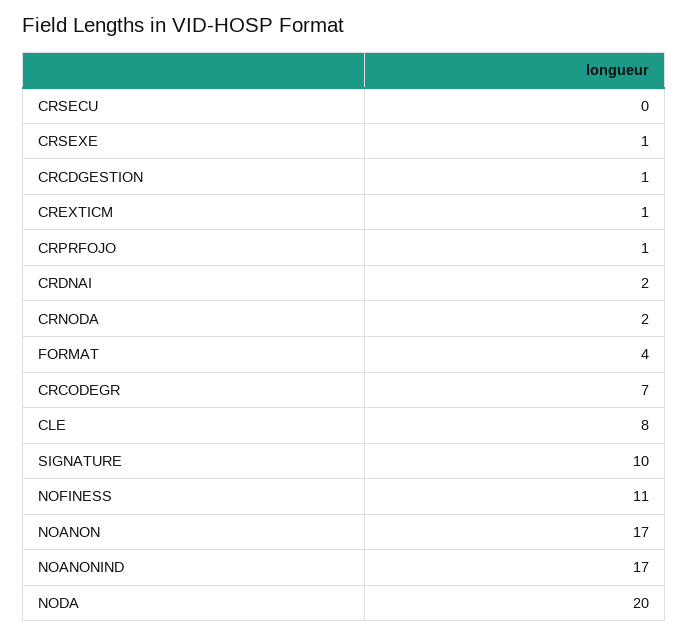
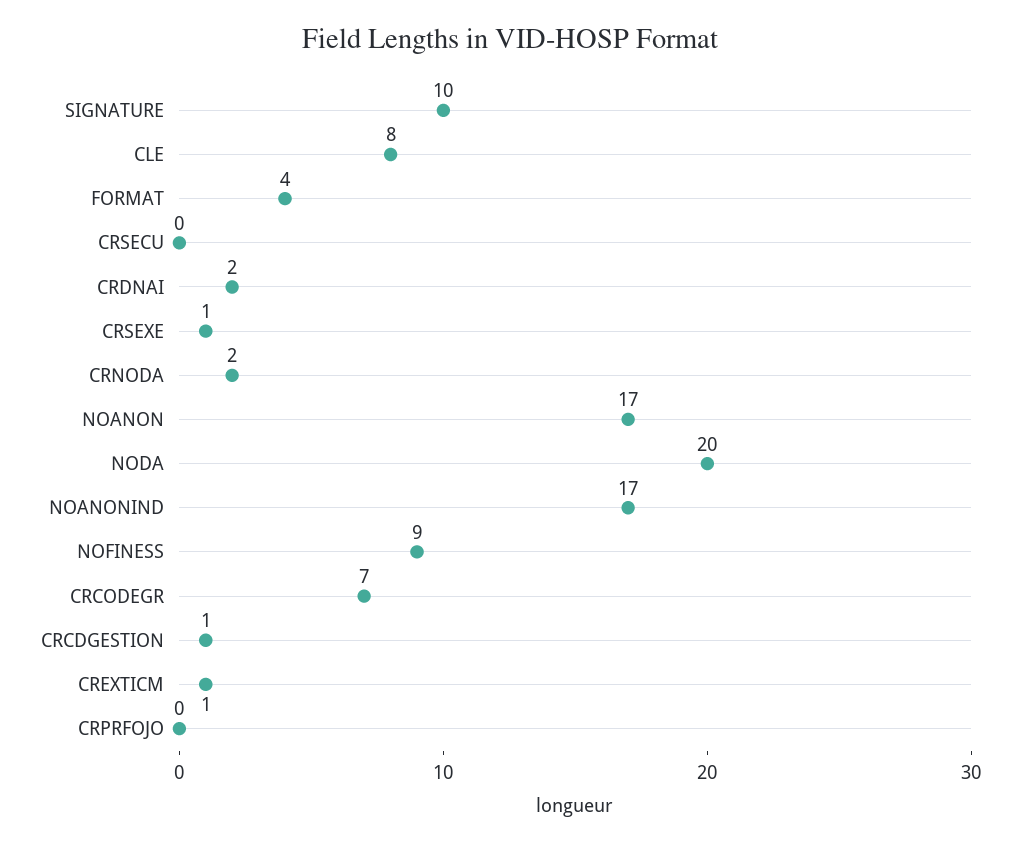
  {
    "CRSECU": 0,
    "CRSEXE": 1,
    "CRCDGESTION": 1,
    "CREXTICM": 1,
-   "CRPRFOJO": 1,
+   "CRPRFOJO": 0,
    "CRDNAI": 2,
    "CRNODA": 2,
    "FORMAT": 4,
    "CRCODEGR": 7,
    "CLE": 8,
    "SIGNATURE": 10,
-   "NOFINESS": 11,
+   "NOFINESS": 9,
    "NOANON": 17,
    "NOANONIND": 17,
    "NODA": 20
  }

